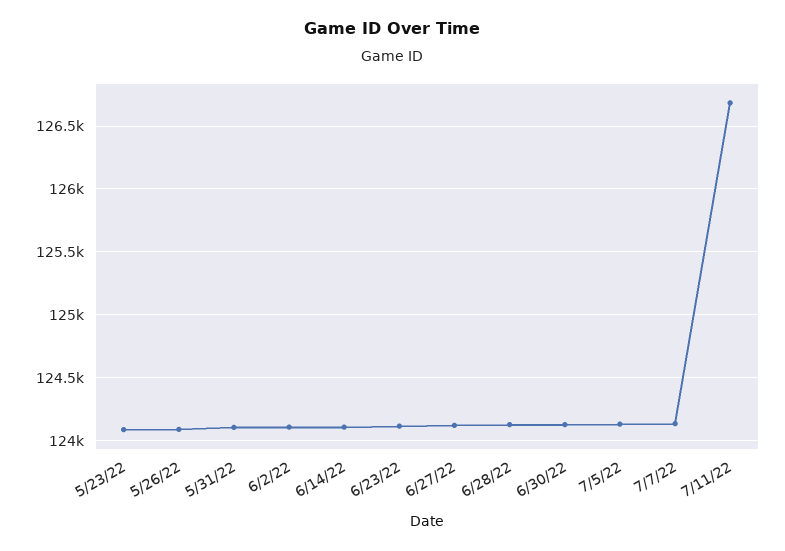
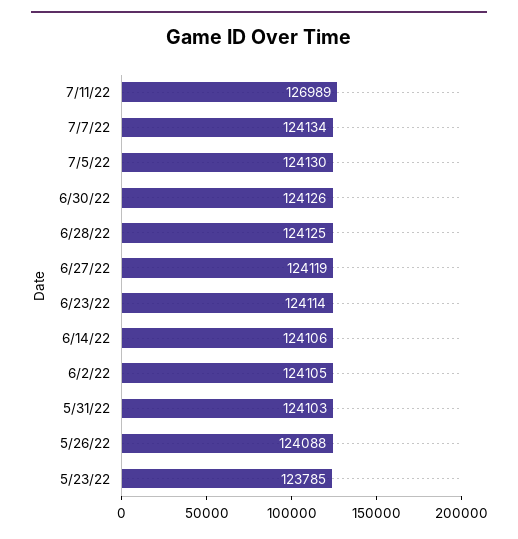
  {
-   "5/23/22": 124100,
+   "5/23/22": 123785,
    "5/26/22": 124088,
    "5/31/22": 124103,
    "6/2/22": 124105,
    "6/14/22": 124106,
    "6/23/22": 124114,
    "6/27/22": 124119,
    "6/28/22": 124125,
    "6/30/22": 124126,
    "7/5/22": 124130,
    "7/7/22": 124134,
-   "7/11/22": 126700
+   "7/11/22": 126989
  }

